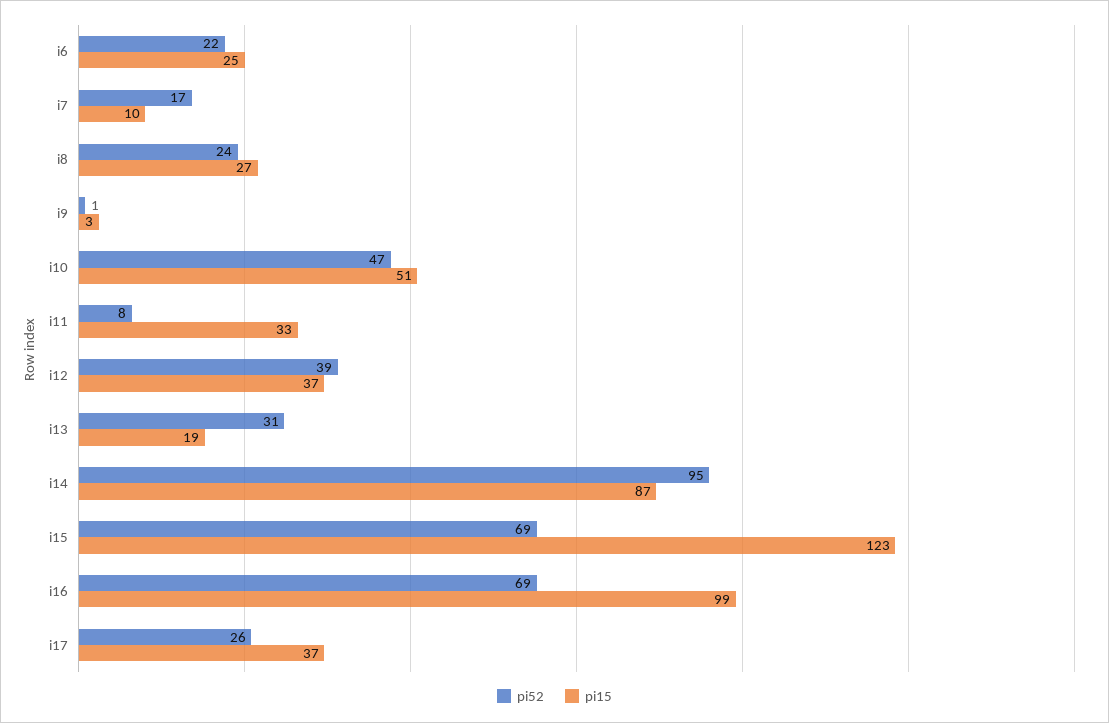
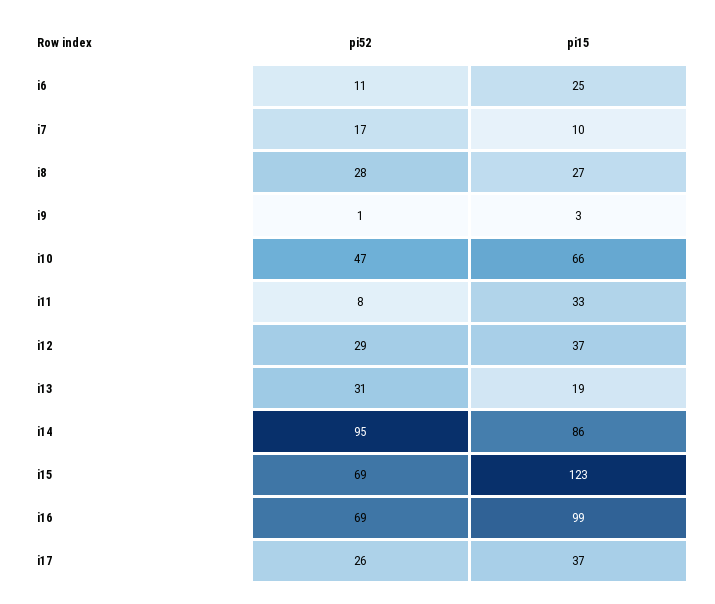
  {
    "pi52": {
-     "i6": 22,
+     "i6": 11,
      "i7": 17,
-     "i8": 24,
+     "i8": 28,
      "i9": 1,
      "i10": 47,
      "i11": 8,
-     "i12": 39,
+     "i12": 29,
      "i13": 31,
      "i14": 95,
      "i15": 69,
      "i16": 69,
      "i17": 26
    },
    "pi15": {
      "i6": 25,
      "i7": 10,
      "i8": 27,
      "i9": 3,
-     "i10": 51,
+     "i10": 66,
      "i11": 33,
      "i12": 37,
      "i13": 19,
-     "i14": 87,
+     "i14": 86,
      "i15": 123,
      "i16": 99,
      "i17": 37
    }
  }

